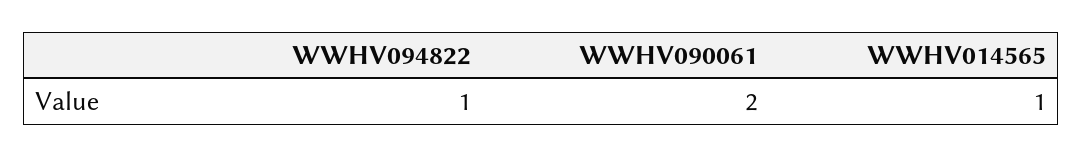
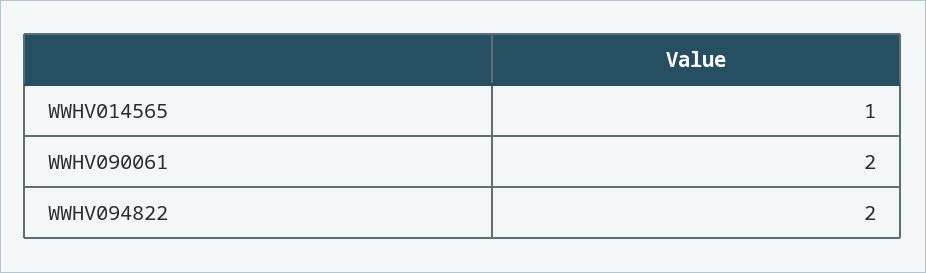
  {
-   "WWHV094822": 1,
+   "WWHV094822": 2,
    "WWHV090061": 2,
    "WWHV014565": 1
  }

